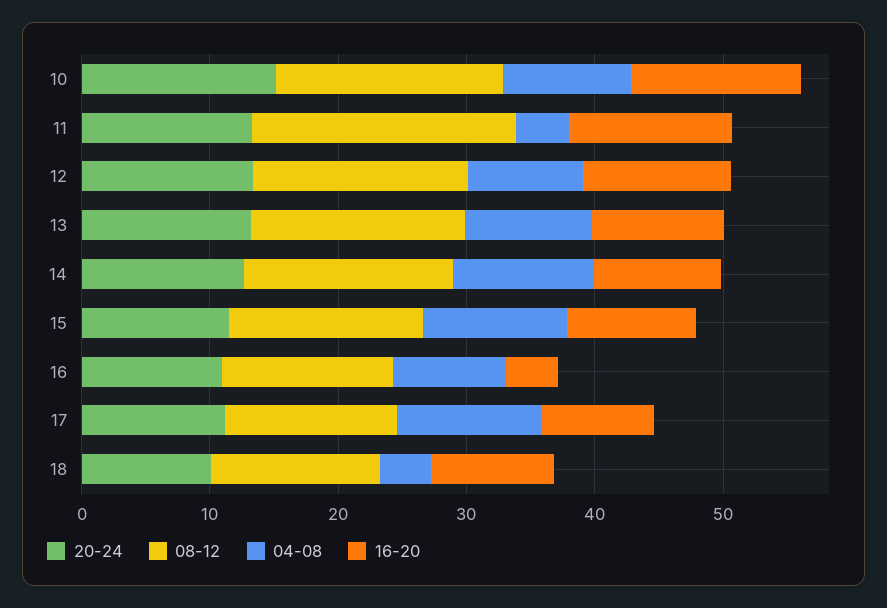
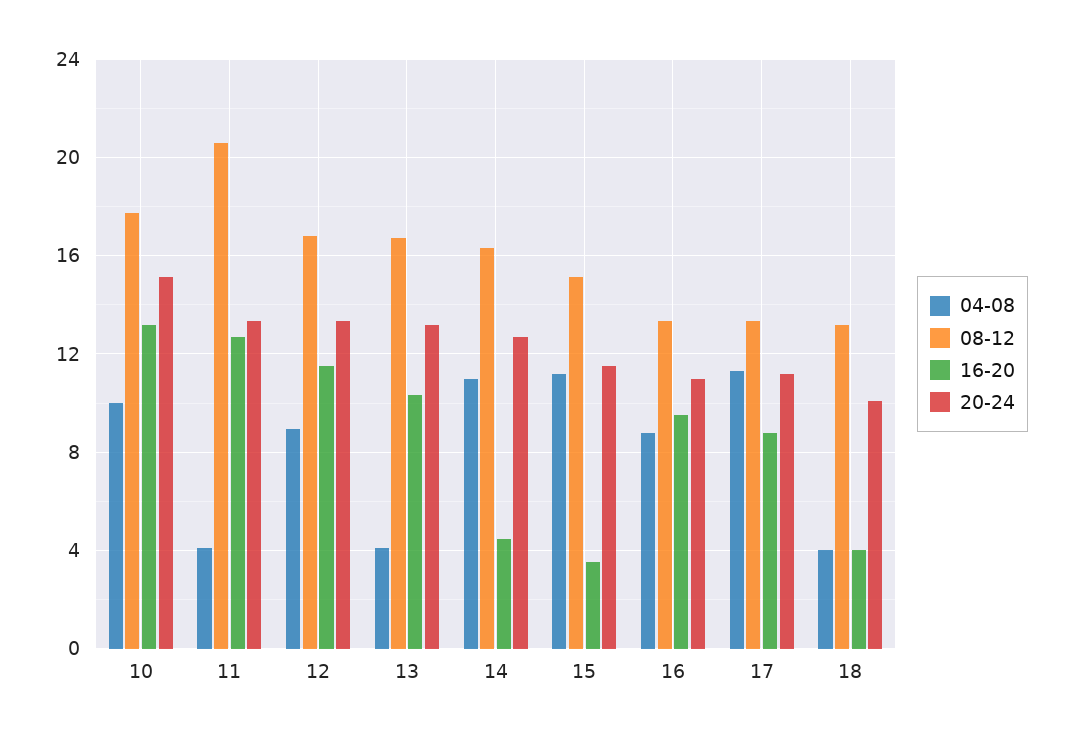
  {
    "20-24": {
      "10": 15,
      "11": 13.5,
      "12": 13.5,
      "13": 13,
      "14": 12.5,
      "15": 11.5,
      "16": 11,
      "17": 11,
      "18": 10
    },
    "08-12": {
      "10": 17.5,
      "11": 20.5,
      "12": 17,
      "13": 16.5,
      "14": 16.5,
      "15": 15,
      "16": 13.5,
      "17": 13.5,
      "18": 13
    },
    "04-08": {
      "10": 10,
      "11": 4,
      "12": 9,
-     "13": 10,
+     "13": 4,
      "14": 11,
      "15": 11,
      "16": 9,
      "17": 11.5,
      "18": 4
    },
    "16-20": {
      "10": 13,
      "11": 12.5,
      "12": 11.5,
      "13": 10.5,
-     "14": 10,
+     "14": 4.5,
-     "15": 10,
+     "15": 3.5,
-     "16": 4,
+     "16": 9.5,
      "17": 9,
-     "18": 10
+     "18": 4
    }
  }

